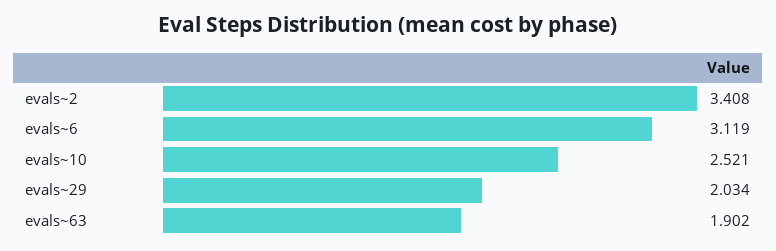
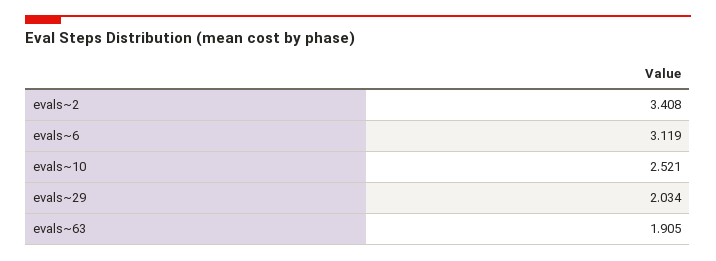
  {
    "evals~2": 3.408,
    "evals~6": 3.119,
    "evals~10": 2.521,
    "evals~29": 2.034,
-   "evals~63": 1.902
+   "evals~63": 1.905
  }

